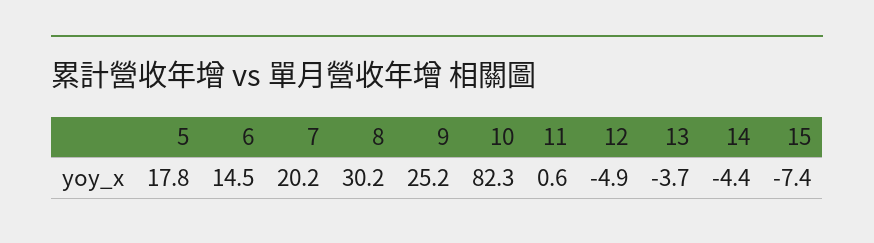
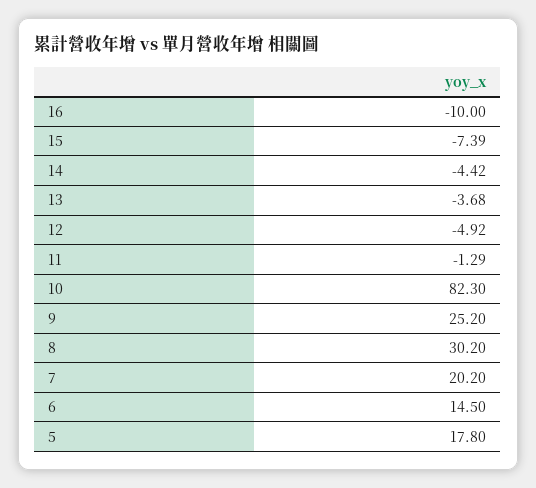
  {
    "5": 17.8,
    "6": 14.5,
    "7": 20.2,
    "8": 30.2,
    "9": 25.2,
    "10": 82.3,
-   "11": 0.6,
+   "11": -1.29,
    "12": -4.92,
    "13": -3.68,
    "14": -4.42,
-   "15": -7.39
+   "15": -7.39,
+   "16": -10
  }

